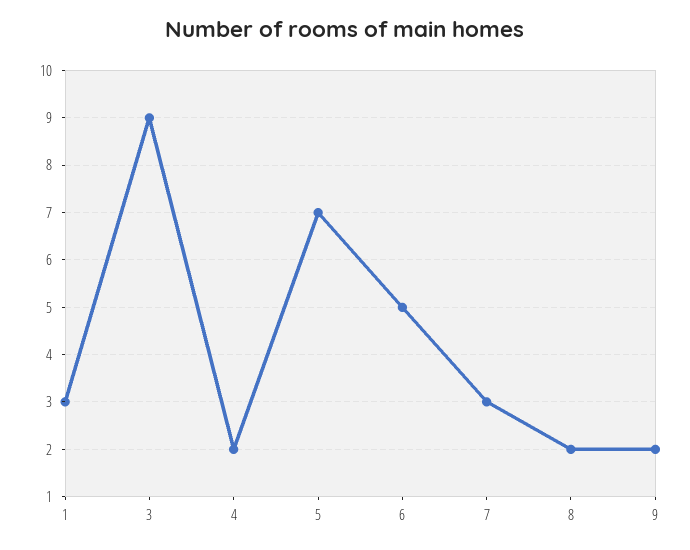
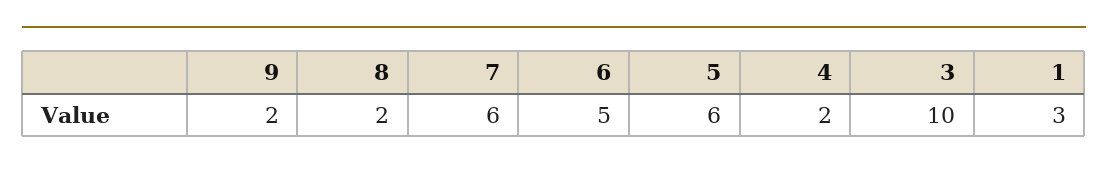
  {
    "1": 3,
-   "3": 9,
+   "3": 10,
    "4": 2,
-   "5": 7,
+   "5": 6,
    "6": 5,
-   "7": 3,
+   "7": 6,
    "8": 2,
    "9": 2
  }

